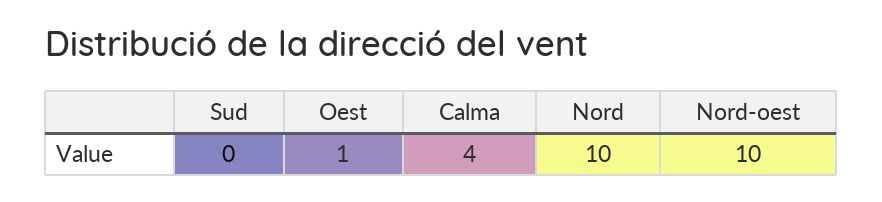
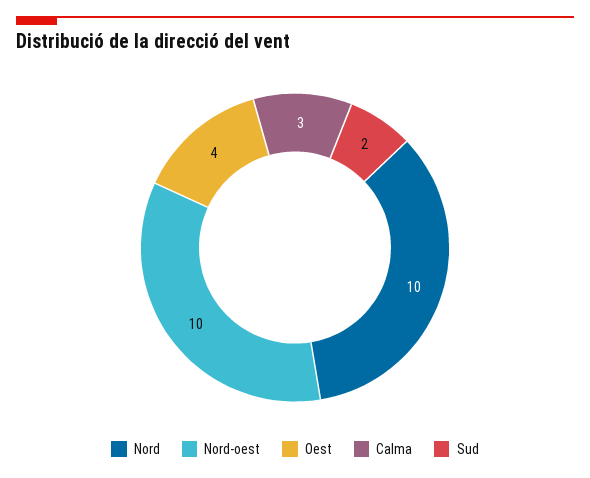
  {
-   "Sud": 0,
+   "Sud": 2,
-   "Oest": 1,
+   "Oest": 4,
-   "Calma": 4,
+   "Calma": 3,
    "Nord": 10,
    "Nord-oest": 10
  }

